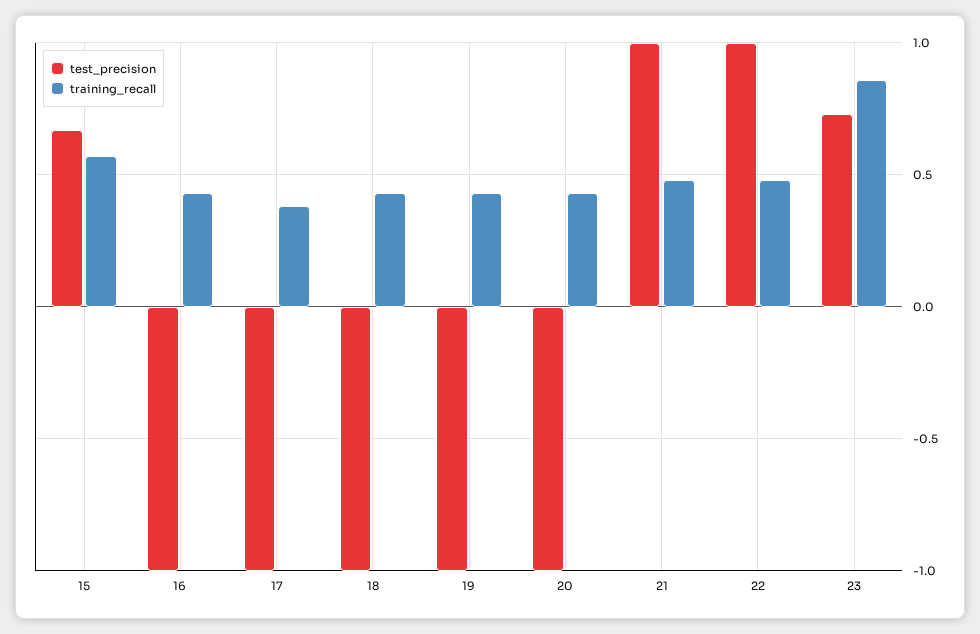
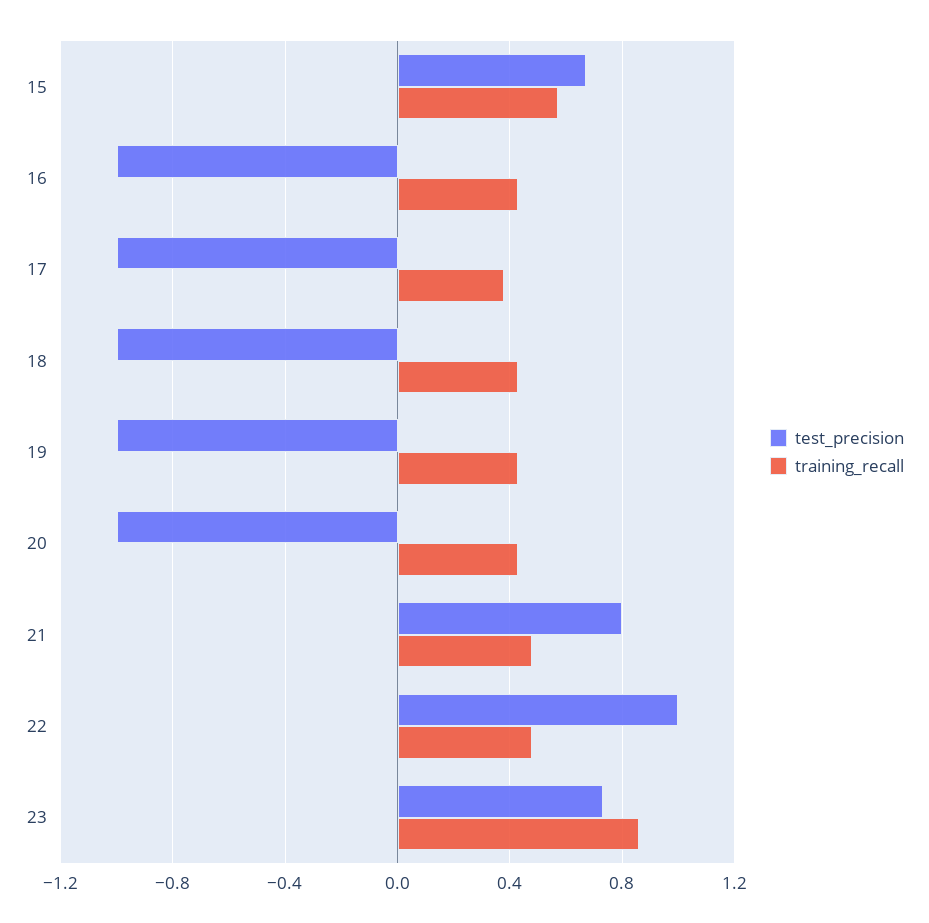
  {
    "test_precision": {
      "15": 0.65,
      "16": -1,
      "17": -1,
      "18": -1,
      "19": -1,
      "20": -1,
-     "21": 1,
+     "21": 0.8,
      "22": 1,
      "23": 0.75
    },
    "training_recall": {
      "15": 0.55,
      "16": 0.45,
      "17": 0.4,
      "18": 0.45,
      "19": 0.45,
      "20": 0.45,
      "21": 0.5,
      "22": 0.5,
      "23": 0.85
    }
  }

